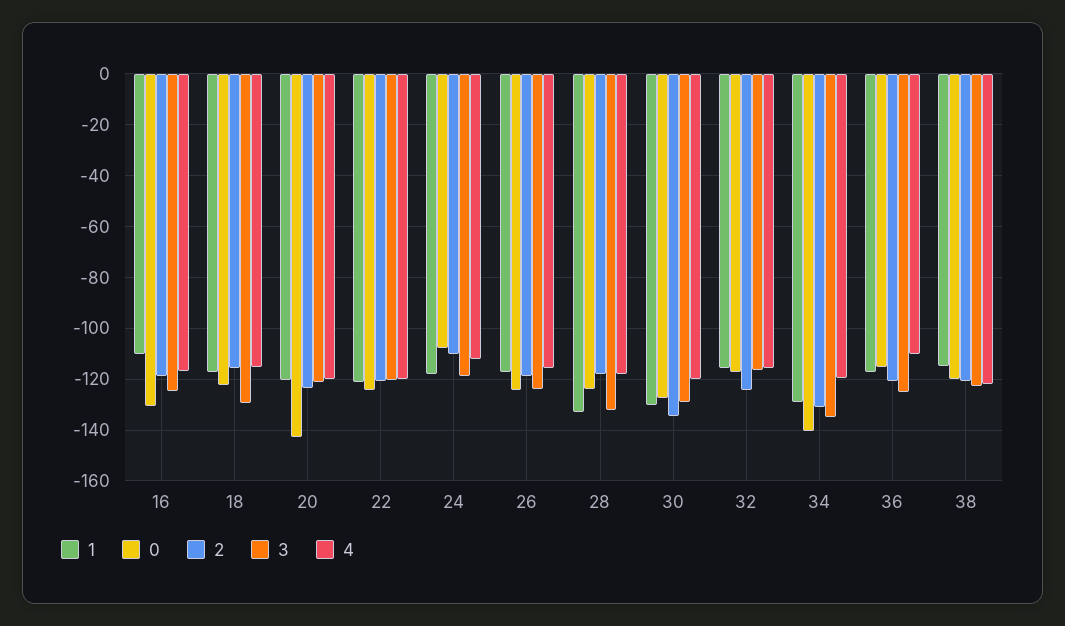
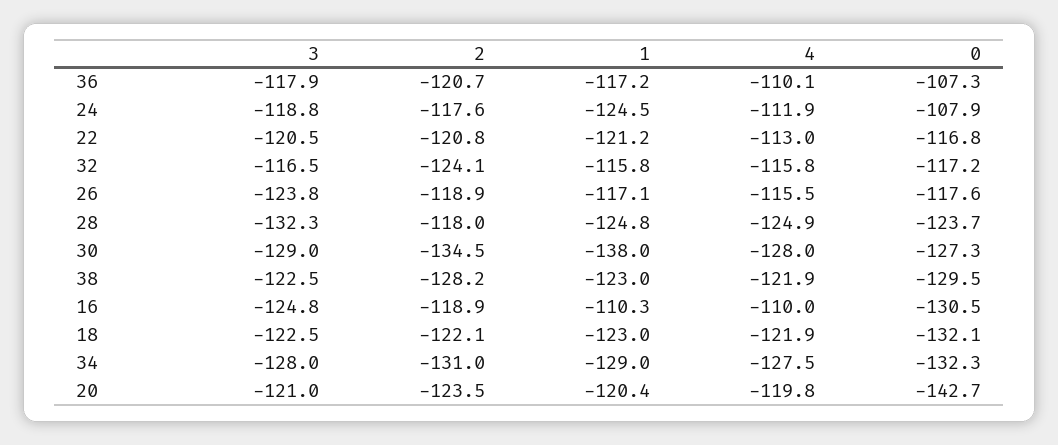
  {
    "1": {
      "16": -110.3,
-     "18": -117.5,
+     "18": -123,
      "20": -120.4,
      "22": -121.2,
-     "24": -117.5,
+     "24": -124.5,
      "26": -117.1,
-     "28": -132.5,
+     "28": -124.8,
-     "30": -130,
+     "30": -138,
      "32": -115.8,
      "34": -129,
      "36": -117.2,
-     "38": -115
+     "38": -123
    },
    "0": {
      "16": -130.5,
-     "18": -122.5,
+     "18": -132.1,
      "20": -142.7,
-     "22": -125,
+     "22": -116.8,
      "24": -107.9,
-     "26": -125,
+     "26": -117.6,
      "28": -123.7,
      "30": -127.3,
      "32": -117.2,
-     "34": -140,
+     "34": -132.3,
-     "36": -115,
+     "36": -107.3,
-     "38": -120
+     "38": -129.5
    },
    "2": {
      "16": -118.9,
-     "18": -115,
+     "18": -122.1,
      "20": -123.5,
      "22": -120.8,
-     "24": -110,
+     "24": -117.6,
      "26": -118.9,
      "28": -118,
      "30": -134.5,
      "32": -124.1,
      "34": -131,
      "36": -120.7,
-     "38": -120
+     "38": -128.2
    },
    "3": {
      "16": -124.8,
-     "18": -130,
+     "18": -122.5,
      "20": -121,
      "22": -120.5,
      "24": -118.8,
      "26": -123.8,
      "28": -132.3,
      "30": -129,
      "32": -116.5,
-     "34": -135,
+     "34": -128,
-     "36": -125,
+     "36": -117.9,
      "38": -122.5
    },
    "4": {
-     "16": -117.5,
+     "16": -110,
-     "18": -115,
+     "18": -121.9,
      "20": -119.8,
-     "22": -120,
+     "22": -113,
      "24": -111.9,
      "26": -115.5,
-     "28": -117.5,
+     "28": -124.9,
-     "30": -120,
+     "30": -128,
      "32": -115.8,
-     "34": -120,
+     "34": -127.5,
      "36": -110.1,
      "38": -121.9
    }
  }

